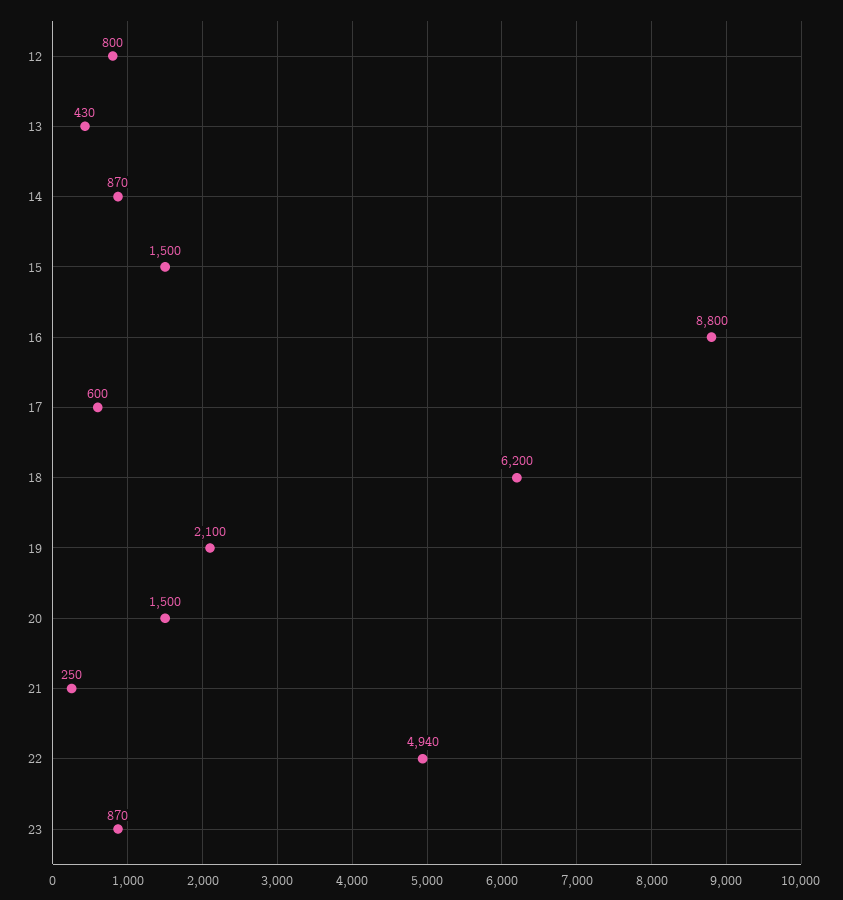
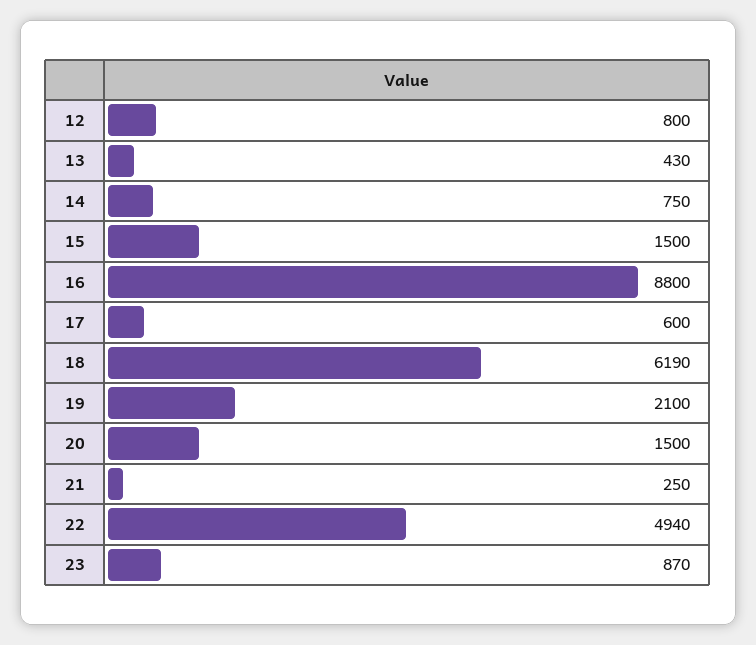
  {
    "12": 800,
    "13": 430,
-   "14": 870,
+   "14": 750,
    "15": 1500,
    "16": 8800,
    "17": 600,
-   "18": 6200,
+   "18": 6190,
    "19": 2100,
    "20": 1500,
    "21": 250,
    "22": 4940,
    "23": 870
  }

